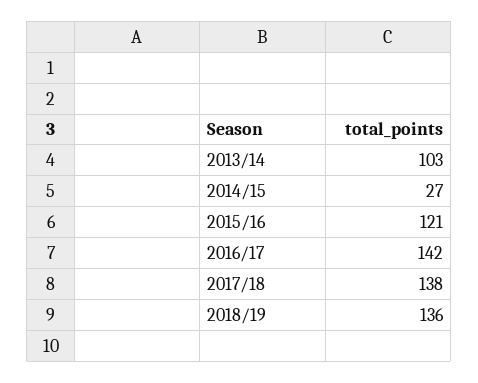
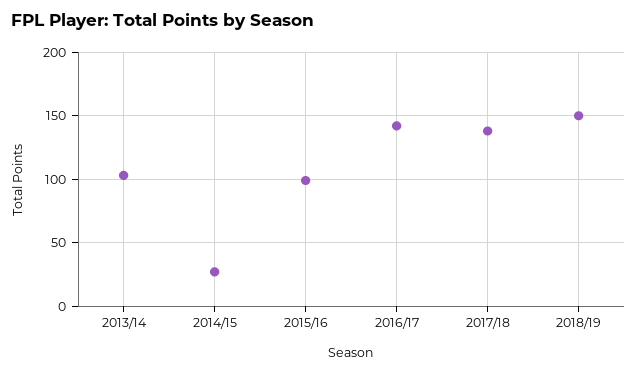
  {
    "2013/14": 103,
    "2014/15": 27,
-   "2015/16": 121,
+   "2015/16": 100,
    "2016/17": 142,
    "2017/18": 138,
-   "2018/19": 136
+   "2018/19": 150
  }

